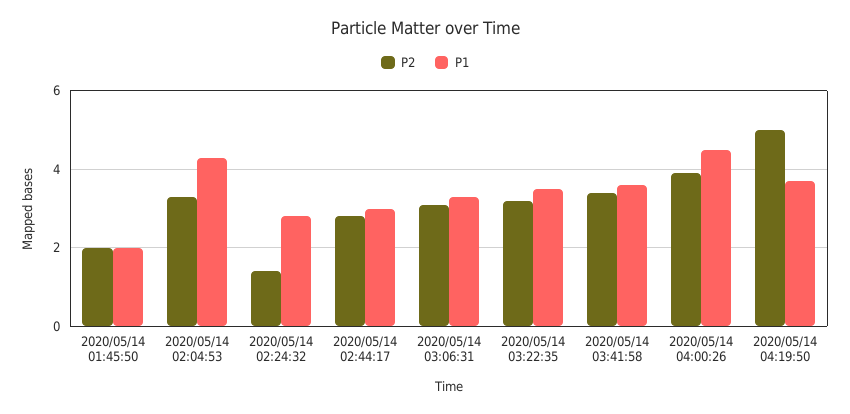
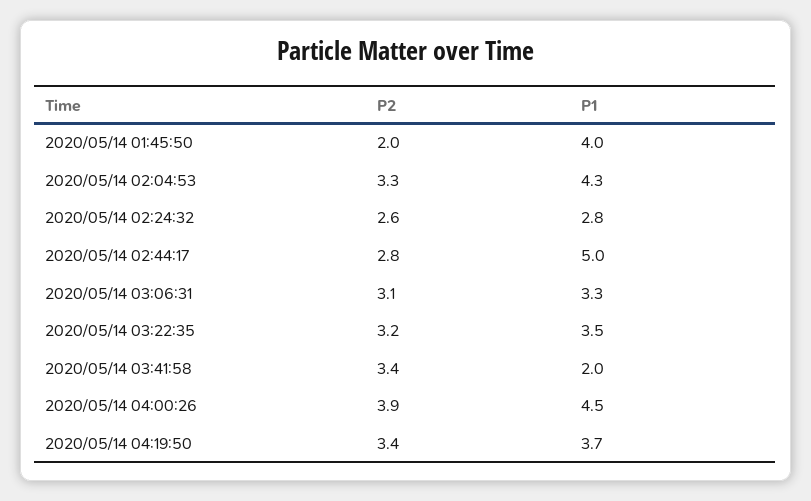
  {
    "P2": {
      "2020/05/14 01:45:50": 2,
      "2020/05/14 02:04:53": 3.3,
-     "2020/05/14 02:24:32": 1.5,
+     "2020/05/14 02:24:32": 2.6,
      "2020/05/14 02:44:17": 2.8,
      "2020/05/14 03:06:31": 3.1,
      "2020/05/14 03:22:35": 3.2,
      "2020/05/14 03:41:58": 3.4,
      "2020/05/14 04:00:26": 3.9,
-     "2020/05/14 04:19:50": 5
+     "2020/05/14 04:19:50": 3.4
    },
    "P1": {
-     "2020/05/14 01:45:50": 2,
+     "2020/05/14 01:45:50": 4,
      "2020/05/14 02:04:53": 4.3,
      "2020/05/14 02:24:32": 2.8,
-     "2020/05/14 02:44:17": 3,
+     "2020/05/14 02:44:17": 5,
      "2020/05/14 03:06:31": 3.3,
      "2020/05/14 03:22:35": 3.5,
-     "2020/05/14 03:41:58": 3.5,
+     "2020/05/14 03:41:58": 2,
      "2020/05/14 04:00:26": 4.5,
      "2020/05/14 04:19:50": 3.7
    }
  }

